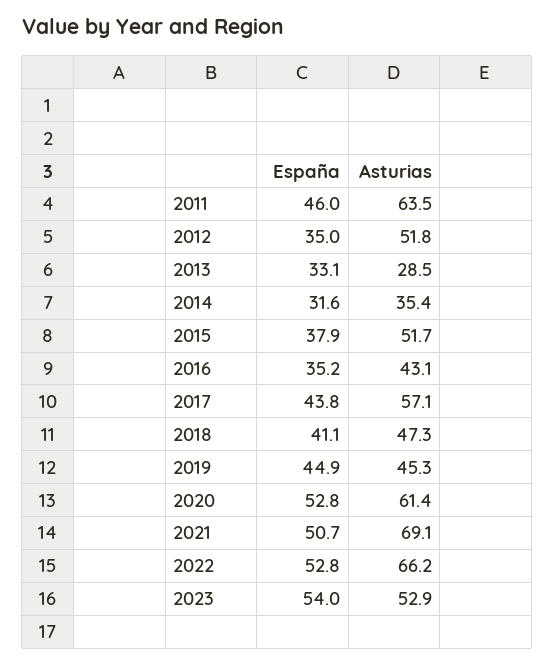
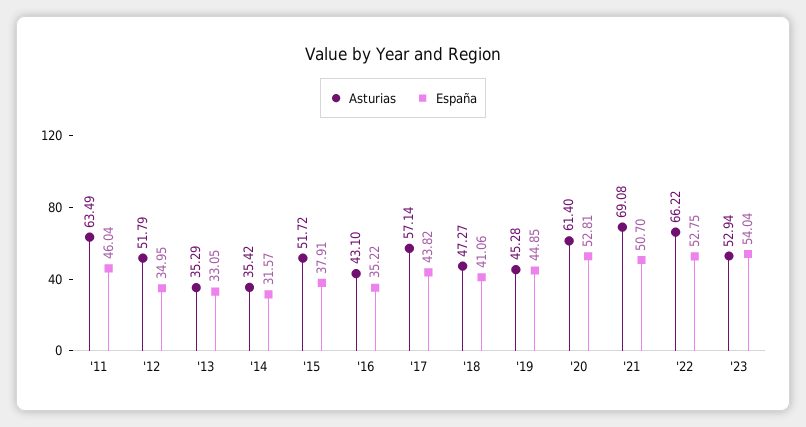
  {
    "España": {
      "2011": 46.04,
      "2012": 34.95,
      "2013": 33.05,
      "2014": 31.57,
      "2015": 37.91,
      "2016": 35.22,
      "2017": 43.82,
      "2018": 41.06,
      "2019": 44.85,
      "2020": 52.81,
      "2021": 50.7,
      "2022": 52.75,
      "2023": 54.04
    },
    "Asturias": {
      "2011": 63.49,
      "2012": 51.79,
-     "2013": 28.5,
+     "2013": 35.29,
      "2014": 35.42,
      "2015": 51.72,
      "2016": 43.1,
      "2017": 57.14,
      "2018": 47.27,
      "2019": 45.28,
      "2020": 61.4,
      "2021": 69.08,
      "2022": 66.22,
      "2023": 52.94
    }
  }

